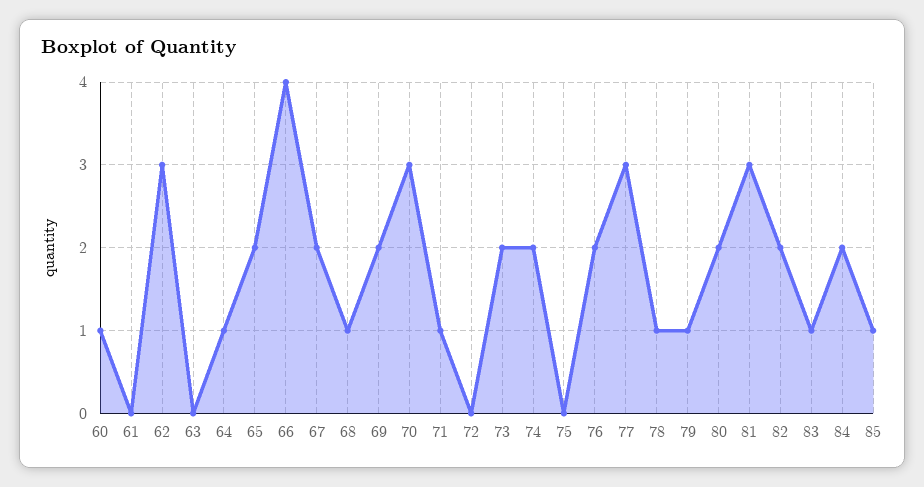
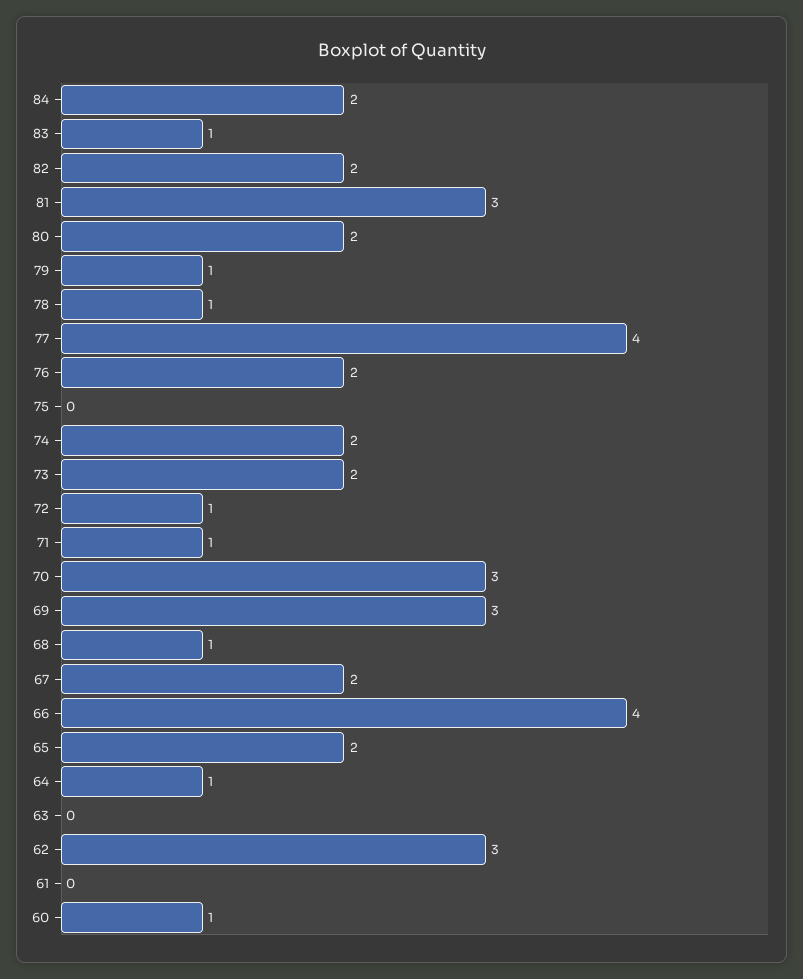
  {
    "60": 1,
    "61": 0,
    "62": 3,
    "63": 0,
    "64": 1,
    "65": 2,
    "66": 4,
    "67": 2,
    "68": 1,
-   "69": 2,
+   "69": 3,
    "70": 3,
    "71": 1,
-   "72": 0,
+   "72": 1,
    "73": 2,
    "74": 2,
    "75": 0,
    "76": 2,
-   "77": 3,
+   "77": 4,
    "78": 1,
    "79": 1,
    "80": 2,
    "81": 3,
    "82": 2,
    "83": 1,
-   "84": 2,
+   "84": 2
-   "85": 1
  }

